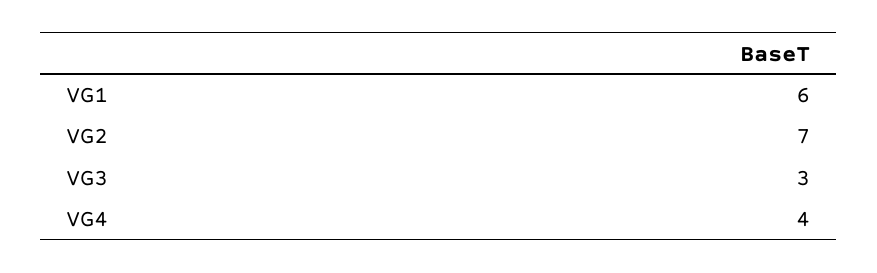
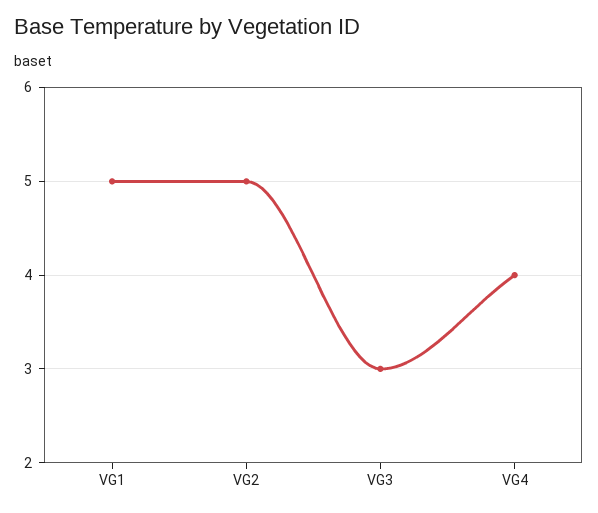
  {
-   "VG1": 6,
+   "VG1": 5,
-   "VG2": 7,
+   "VG2": 5,
    "VG3": 3,
    "VG4": 4
  }

